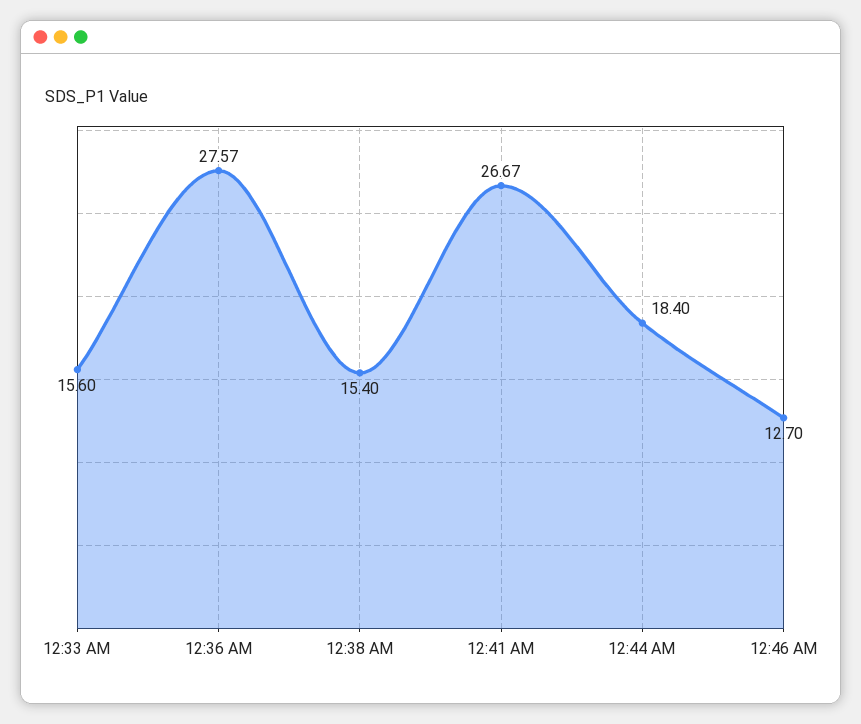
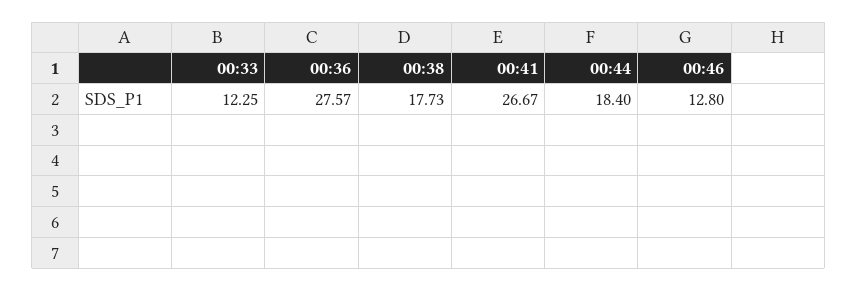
  {
-   "12:33 AM": 15.6,
+   "12:33 AM": 12.25,
    "12:36 AM": 27.57,
-   "12:38 AM": 15.4,
+   "12:38 AM": 17.73,
    "12:41 AM": 26.67,
    "12:44 AM": 18.4,
-   "12:46 AM": 12.7
+   "12:46 AM": 12.8
  }

